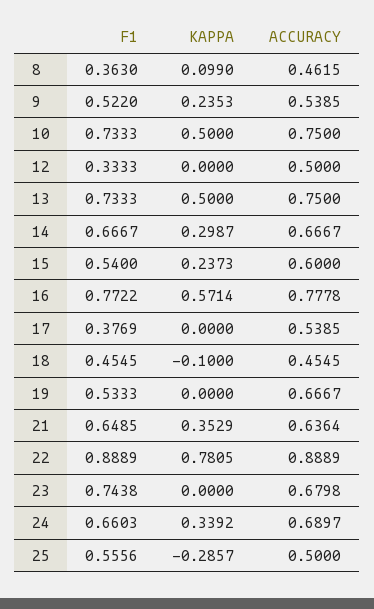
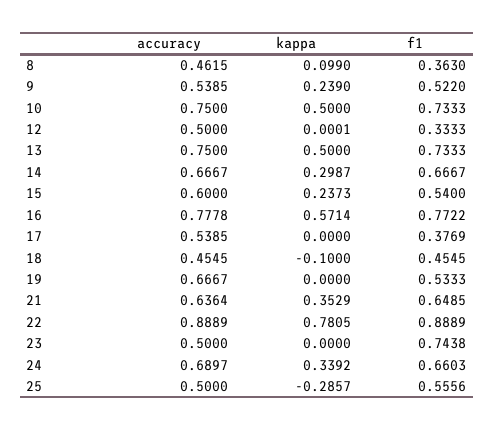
  {
    "F1": {
      "8": 0.363,
      "9": 0.522,
      "10": 0.7333,
      "12": 0.3333,
      "13": 0.7333,
      "14": 0.6667,
      "15": 0.54,
      "16": 0.7722,
      "17": 0.3769,
      "18": 0.4545,
      "19": 0.5333,
      "21": 0.6485,
      "22": 0.8889,
      "23": 0.7438,
      "24": 0.6603,
      "25": 0.5556
    },
    "KAPPA": {
      "8": 0.099,
-     "9": 0.2353,
+     "9": 0.239,
      "10": 0.5,
-     "12": 0,
+     "12": 0.0001,
      "13": 0.5,
      "14": 0.2987,
      "15": 0.2373,
      "16": 0.5714,
      "17": 0,
      "18": -0.1,
      "19": 0,
      "21": 0.3529,
      "22": 0.7805,
      "23": 0,
      "24": 0.3392,
      "25": -0.2857
    },
    "ACCURACY": {
      "8": 0.4615,
      "9": 0.5385,
      "10": 0.75,
      "12": 0.5,
      "13": 0.75,
      "14": 0.6667,
      "15": 0.6,
      "16": 0.7778,
      "17": 0.5385,
      "18": 0.4545,
      "19": 0.6667,
      "21": 0.6364,
      "22": 0.8889,
-     "23": 0.6798,
+     "23": 0.5,
      "24": 0.6897,
      "25": 0.5
    }
  }

